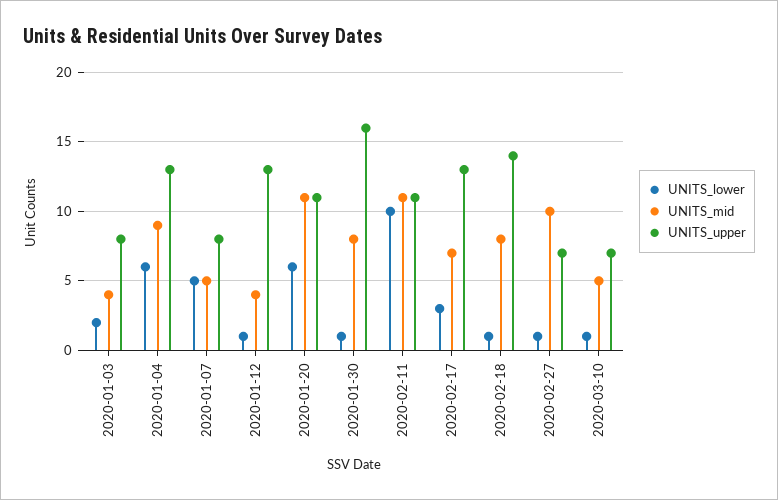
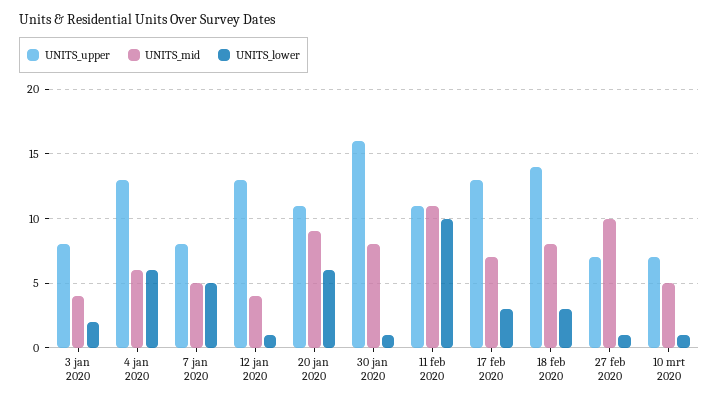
  {
    "UNITS_lower": {
      "2020-01-03": 2,
      "2020-01-04": 6,
      "2020-01-07": 5,
      "2020-01-12": 1,
      "2020-01-20": 6,
      "2020-01-30": 1,
      "2020-02-11": 10,
      "2020-02-17": 3,
-     "2020-02-18": 1,
+     "2020-02-18": 3,
      "2020-02-27": 1,
      "2020-03-10": 1
    },
    "UNITS_mid": {
      "2020-01-03": 4,
-     "2020-01-04": 9,
+     "2020-01-04": 6,
      "2020-01-07": 5,
      "2020-01-12": 4,
-     "2020-01-20": 11,
+     "2020-01-20": 9,
      "2020-01-30": 8,
      "2020-02-11": 11,
      "2020-02-17": 7,
      "2020-02-18": 8,
      "2020-02-27": 10,
      "2020-03-10": 5
    },
    "UNITS_upper": {
      "2020-01-03": 8,
      "2020-01-04": 13,
      "2020-01-07": 8,
      "2020-01-12": 13,
      "2020-01-20": 11,
      "2020-01-30": 16,
      "2020-02-11": 11,
      "2020-02-17": 13,
      "2020-02-18": 14,
      "2020-02-27": 7,
      "2020-03-10": 7
    }
  }

